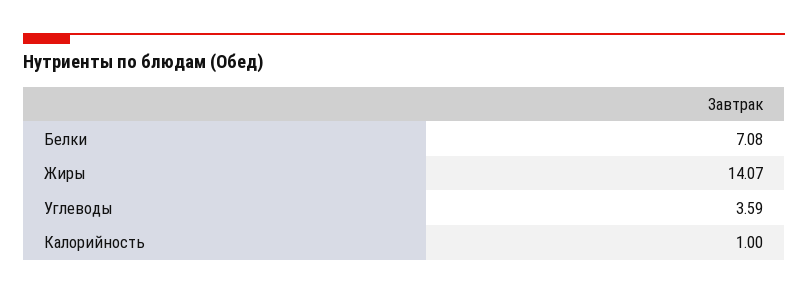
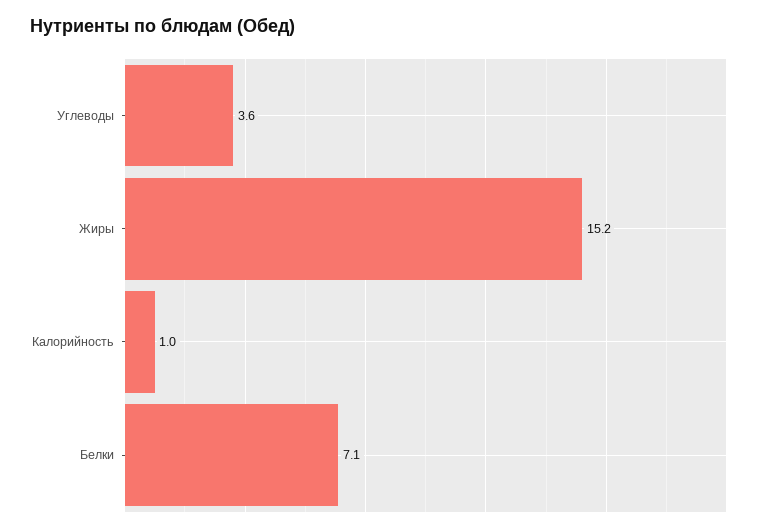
  {
    "Белки": 7.08,
-   "Жиры": 14.07,
+   "Жиры": 15.2,
    "Углеводы": 3.59,
    "Калорийность": 1
  }

